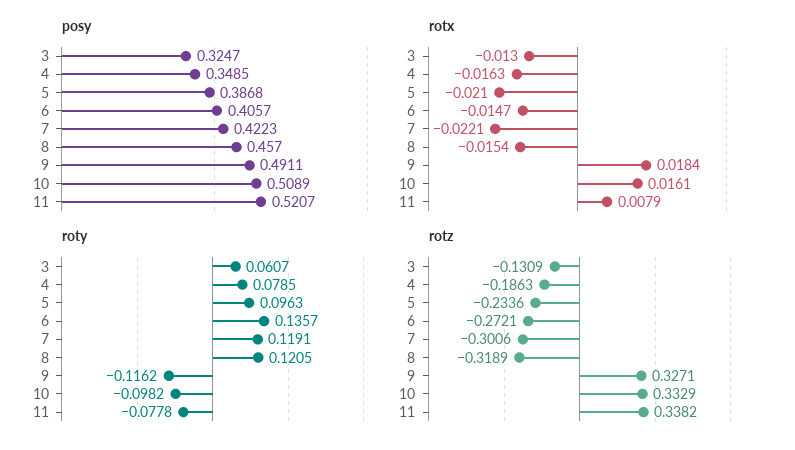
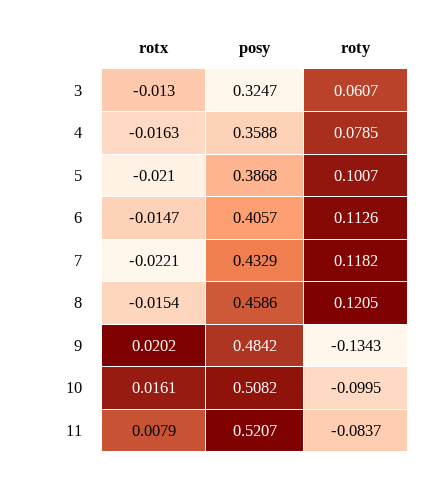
  {
    "posy": {
      "3": 0.3247,
-     "4": 0.3485,
+     "4": 0.3588,
      "5": 0.3868,
      "6": 0.4057,
-     "7": 0.4223,
+     "7": 0.4329,
-     "8": 0.457,
+     "8": 0.4586,
-     "9": 0.4911,
+     "9": 0.4842,
-     "10": 0.5089,
+     "10": 0.5082,
      "11": 0.5207
    },
    "rotx": {
      "3": -0.013,
      "4": -0.0163,
      "5": -0.021,
      "6": -0.0147,
      "7": -0.0221,
      "8": -0.0154,
-     "9": 0.0184,
+     "9": 0.0202,
      "10": 0.0161,
      "11": 0.0079
    },
    "roty": {
      "3": 0.0607,
      "4": 0.0785,
-     "5": 0.0963,
+     "5": 0.1007,
-     "6": 0.1357,
+     "6": 0.1126,
-     "7": 0.1191,
+     "7": 0.1182,
      "8": 0.1205,
-     "9": -0.1162,
+     "9": -0.1343,
-     "10": -0.0982,
+     "10": -0.0995,
-     "11": -0.0778
+     "11": -0.0837
-   },
+   }
-   "rotz": {
-     "3": -0.1309,
-     "4": -0.1863,
-     "5": -0.2336,
-     "6": -0.2721,
-     "7": -0.3006,
-     "8": -0.3189,
-     "9": 0.3271,
-     "10": 0.3329,
-     "11": 0.3382
-   }
  }

